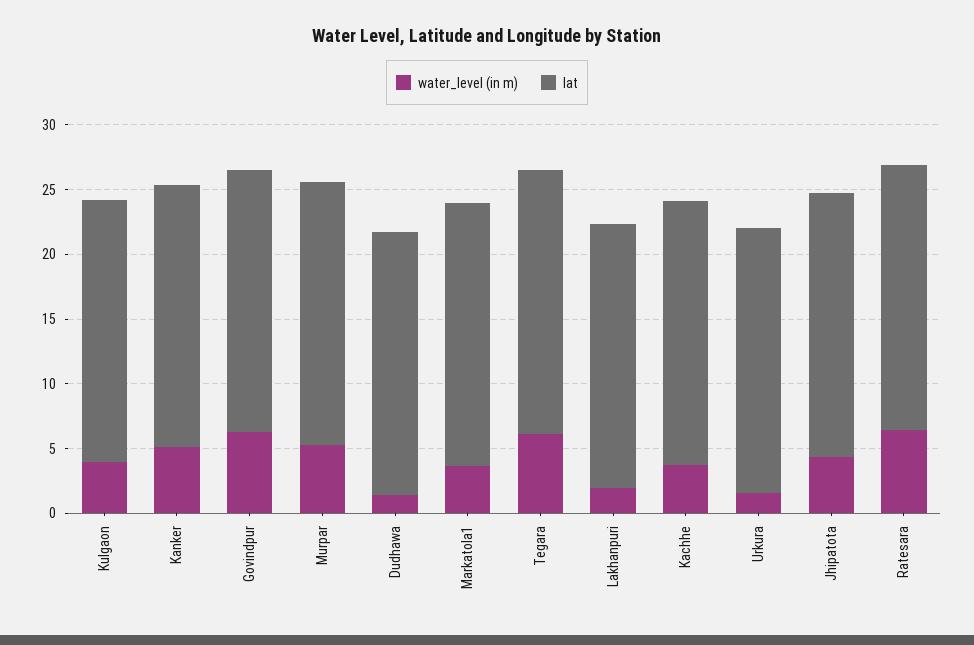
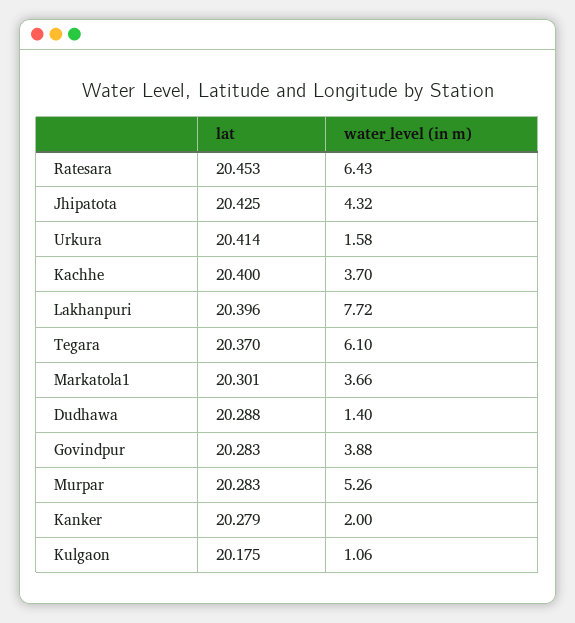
  {
    "water_level (in m)": {
-     "Kulgaon": 4,
+     "Kulgaon": 1.06,
-     "Kanker": 5,
+     "Kanker": 2,
-     "Govindpur": 6,
+     "Govindpur": 3.88,
      "Murpar": 5.26,
      "Dudhawa": 1.4,
      "Markatola1": 3.66,
      "Tegara": 6.1,
-     "Lakhanpuri": 2,
+     "Lakhanpuri": 7.72,
      "Kachhe": 3.7,
      "Urkura": 1.58,
      "Jhipatota": 4.32,
      "Ratesara": 6.43
    },
    "lat": {
      "Kulgaon": 20.175,
      "Kanker": 20.279,
      "Govindpur": 20.283,
      "Murpar": 20.283,
      "Dudhawa": 20.288,
      "Markatola1": 20.301,
      "Tegara": 20.37,
      "Lakhanpuri": 20.396,
      "Kachhe": 20.4,
      "Urkura": 20.414,
      "Jhipatota": 20.425,
      "Ratesara": 20.453
    }
  }

